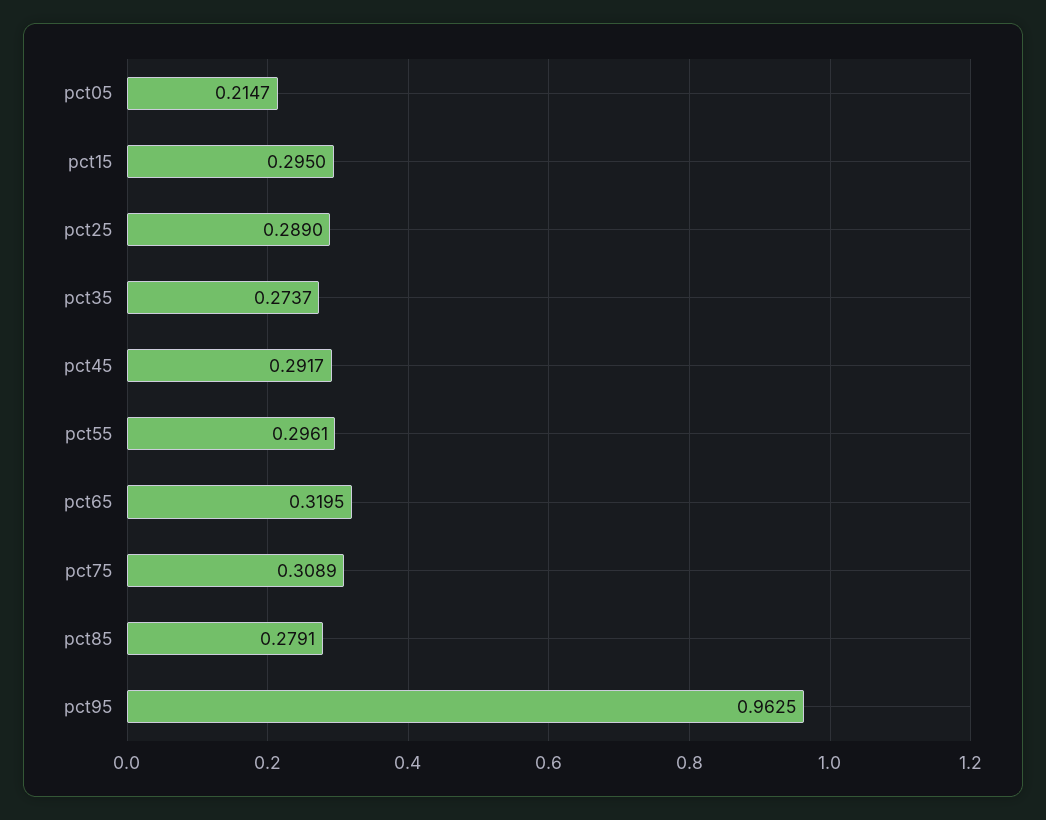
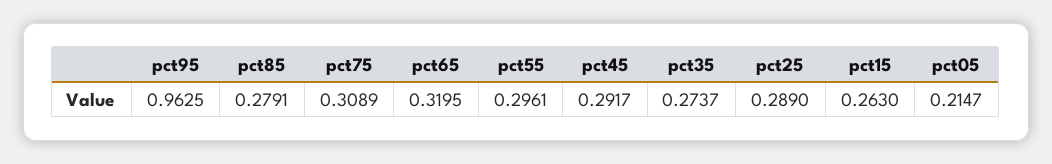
  {
    "pct05": 0.2147,
-   "pct15": 0.295,
+   "pct15": 0.263,
    "pct25": 0.289,
    "pct35": 0.2737,
    "pct45": 0.2917,
    "pct55": 0.2961,
    "pct65": 0.3195,
    "pct75": 0.3089,
    "pct85": 0.2791,
    "pct95": 0.9625
  }

